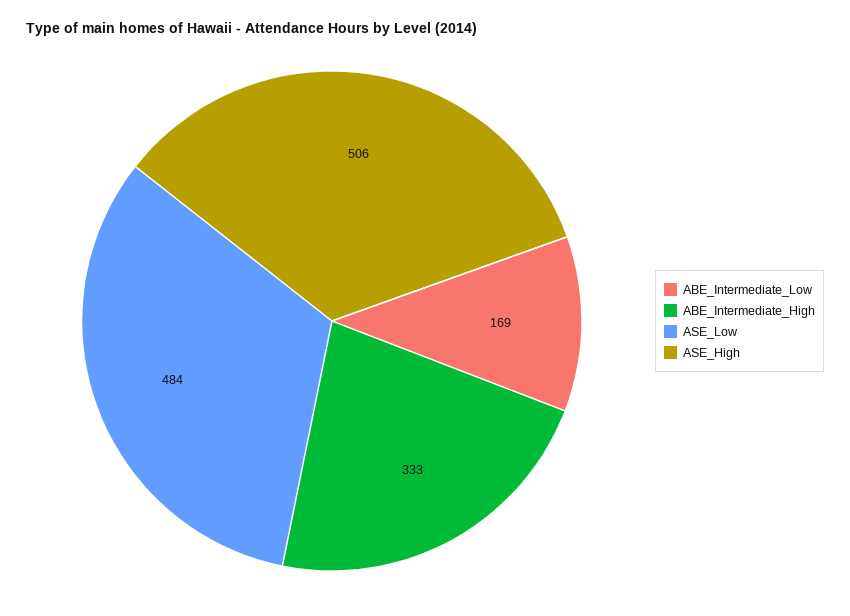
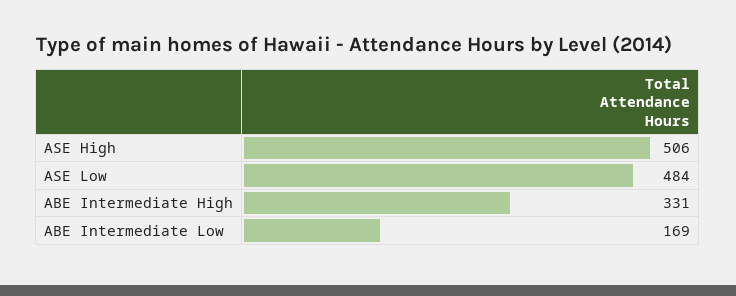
  {
    "ABE_Intermediate_Low": 169,
-   "ABE_Intermediate_High": 333,
+   "ABE_Intermediate_High": 331,
    "ASE_Low": 484,
    "ASE_High": 506
  }

